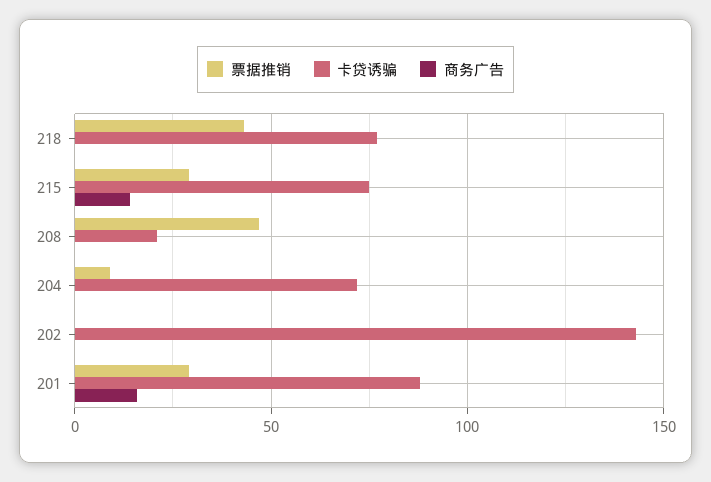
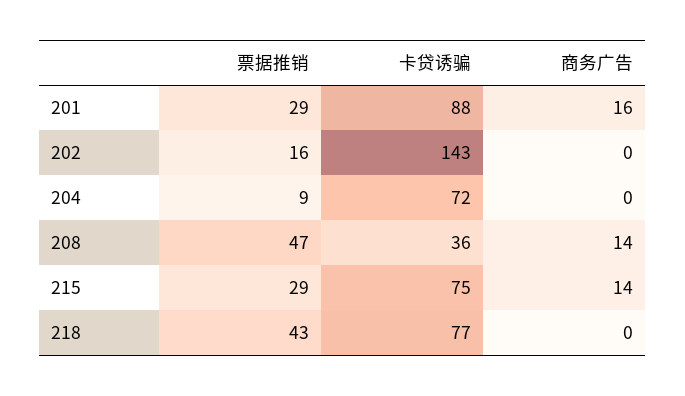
  {
    "票据推销": {
      "218": 43,
      "215": 29,
      "208": 47,
      "204": 9,
-     "202": 0,
+     "202": 16,
      "201": 29
    },
    "卡贷诱骗": {
      "218": 77,
      "215": 75,
-     "208": 20,
+     "208": 36,
      "204": 72,
      "202": 143,
      "201": 88
    },
    "商务广告": {
      "218": 0,
      "215": 14,
-     "208": 0,
+     "208": 14,
      "204": 0,
      "202": 0,
      "201": 16
    }
  }

